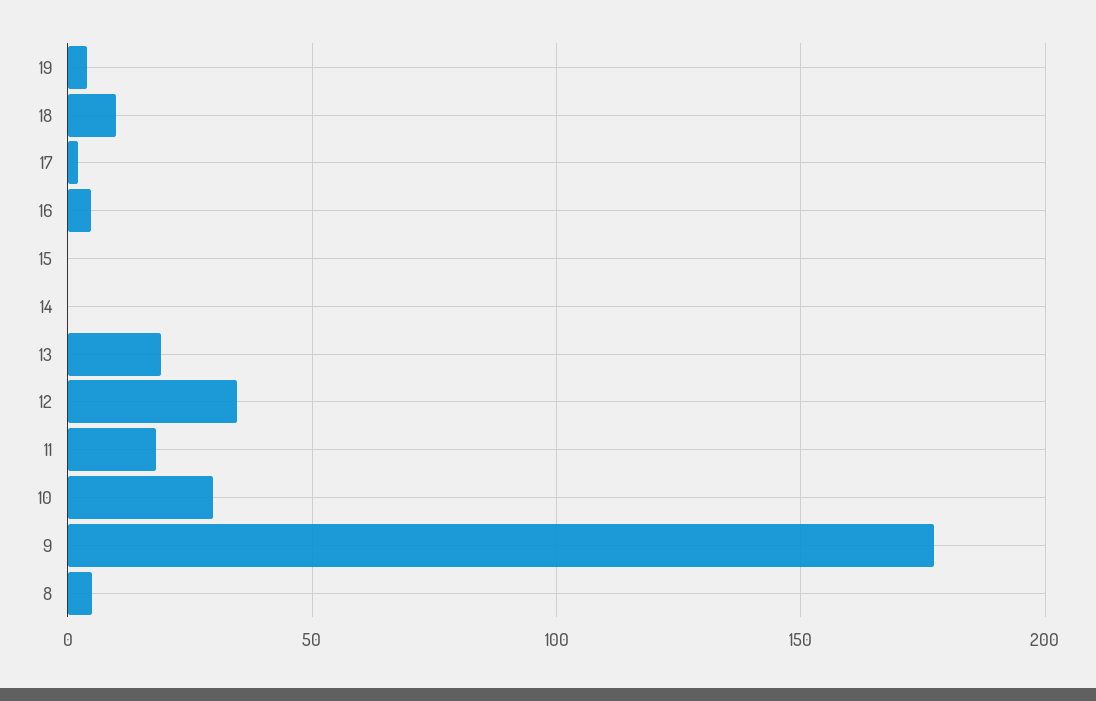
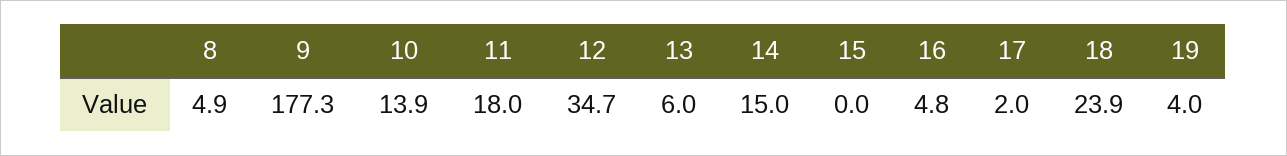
  {
    "19": 4,
-   "18": 10,
+   "18": 23.9,
    "17": 2,
    "16": 4.8,
    "15": 0,
-   "14": 0,
+   "14": 15,
-   "13": 20,
+   "13": 6,
    "12": 34.7,
    "11": 18,
-   "10": 30,
+   "10": 13.9,
    "9": 177.3,
    "8": 4.9
  }

